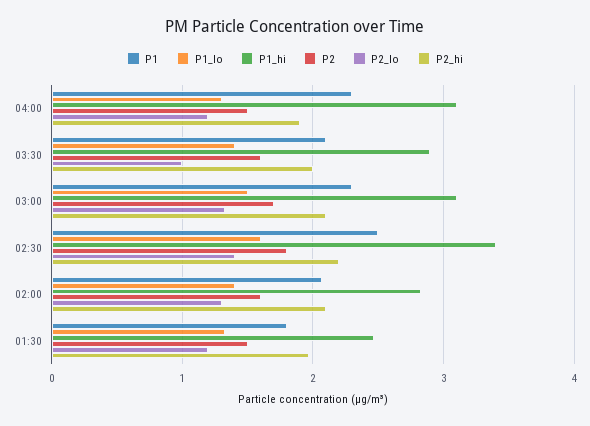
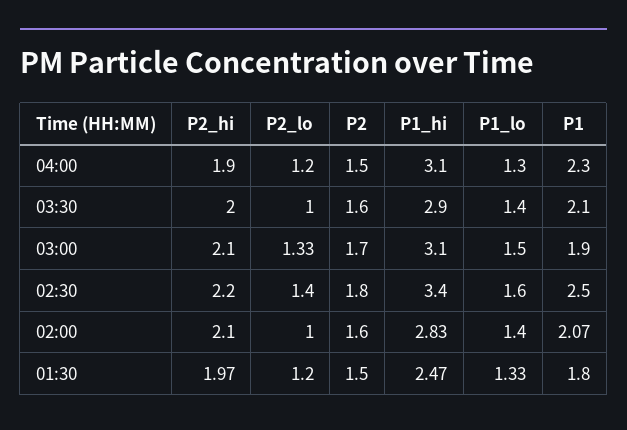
  {
    "P1": {
      "04:00": 2.3,
      "03:30": 2.1,
-     "03:00": 2.3,
+     "03:00": 1.9,
      "02:30": 2.5,
      "02:00": 2.07,
      "01:30": 1.8
    },
    "P1_lo": {
      "04:00": 1.3,
      "03:30": 1.4,
      "03:00": 1.5,
      "02:30": 1.6,
      "02:00": 1.4,
      "01:30": 1.33
    },
    "P1_hi": {
      "04:00": 3.1,
      "03:30": 2.9,
      "03:00": 3.1,
      "02:30": 3.4,
      "02:00": 2.83,
      "01:30": 2.47
    },
    "P2": {
      "04:00": 1.5,
      "03:30": 1.6,
      "03:00": 1.7,
      "02:30": 1.8,
      "02:00": 1.6,
      "01:30": 1.5
    },
    "P2_lo": {
      "04:00": 1.2,
      "03:30": 1,
      "03:00": 1.33,
      "02:30": 1.4,
-     "02:00": 1.3,
+     "02:00": 1,
      "01:30": 1.2
    },
    "P2_hi": {
      "04:00": 1.9,
      "03:30": 2,
      "03:00": 2.1,
      "02:30": 2.2,
      "02:00": 2.1,
      "01:30": 1.97
    }
  }

